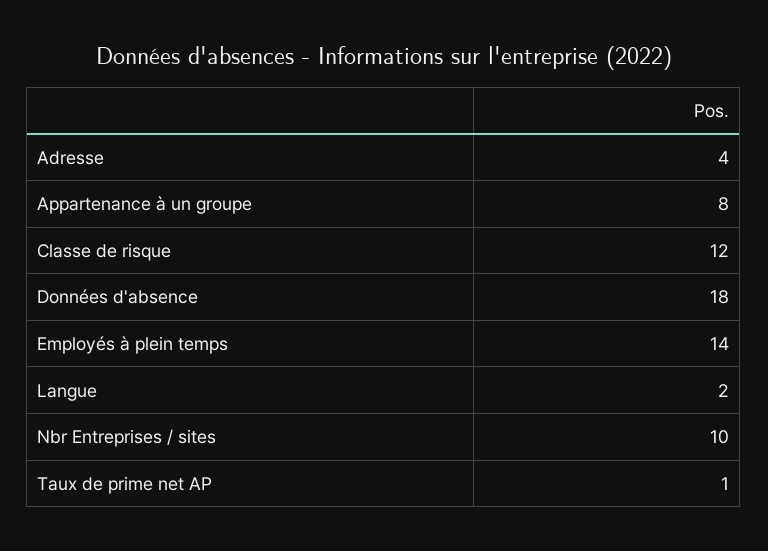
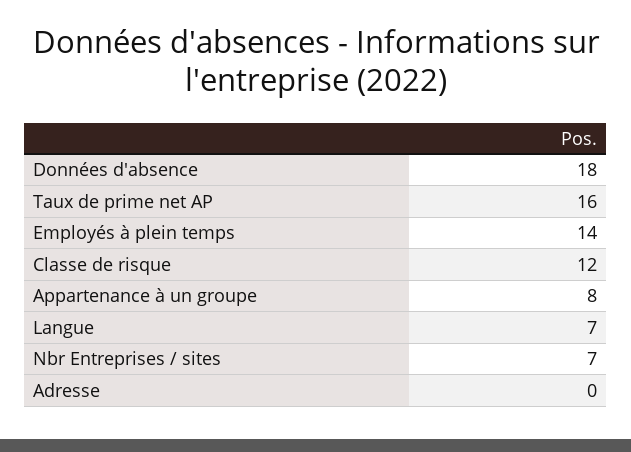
  {
-   "Adresse": 4,
+   "Adresse": 0,
    "Appartenance à un groupe": 8,
    "Classe de risque": 12,
    "Données d'absence": 18,
    "Employés à plein temps": 14,
-   "Langue": 2,
+   "Langue": 7,
-   "Nbr Entreprises / sites": 10,
+   "Nbr Entreprises / sites": 7,
-   "Taux de prime net AP": 1
+   "Taux de prime net AP": 16
  }

